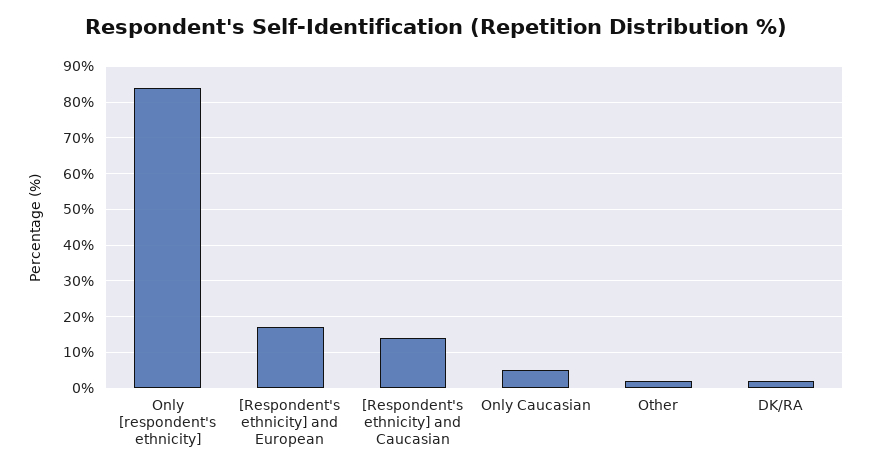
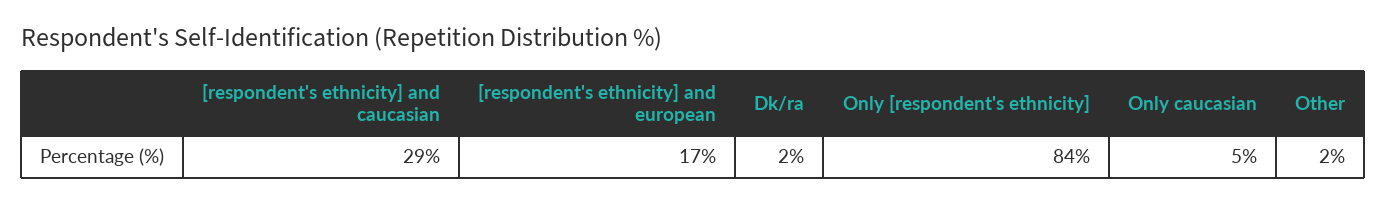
  {
    "Only [respondent's ethnicity]": 84,
    "[Respondent's ethnicity] and European": 17,
-   "[Respondent's ethnicity] and Caucasian": 15,
+   "[Respondent's ethnicity] and Caucasian": 29,
    "Only Caucasian": 5,
    "Other": 2,
    "DK/RA": 2
  }

